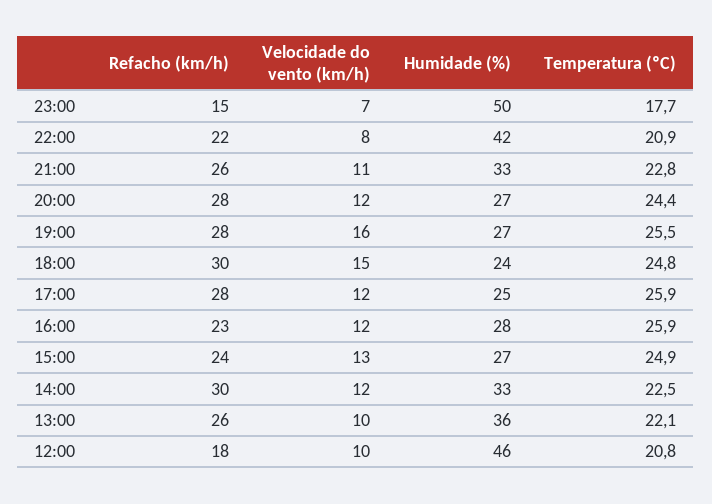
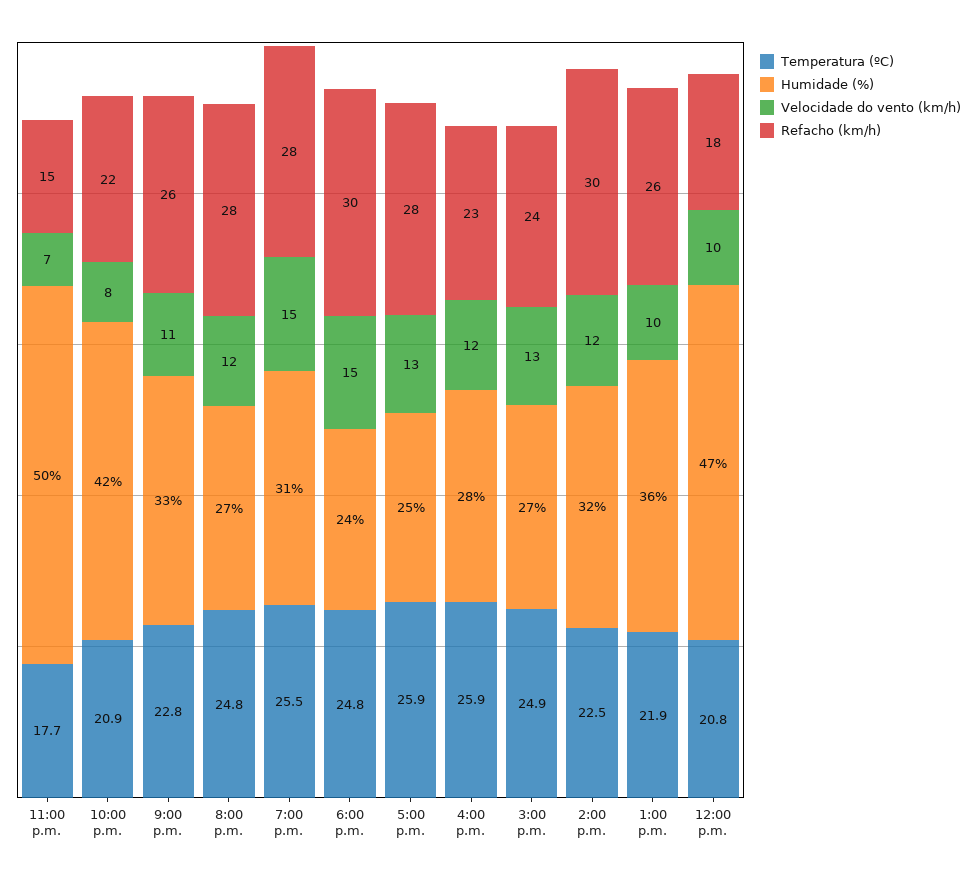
  {
    "Refacho (km/h)": {
      "23:00": 15,
      "22:00": 22,
      "21:00": 26,
      "20:00": 28,
      "19:00": 28,
      "18:00": 30,
      "17:00": 28,
      "16:00": 23,
      "15:00": 24,
      "14:00": 30,
      "13:00": 26,
      "12:00": 18
    },
    "Velocidade do vento (km/h)": {
      "23:00": 7,
      "22:00": 8,
      "21:00": 11,
      "20:00": 12,
-     "19:00": 16,
+     "19:00": 15,
      "18:00": 15,
-     "17:00": 12,
+     "17:00": 13,
      "16:00": 12,
      "15:00": 13,
      "14:00": 12,
      "13:00": 10,
      "12:00": 10
    },
    "Humidade (%)": {
      "23:00": 50,
      "22:00": 42,
      "21:00": 33,
      "20:00": 27,
-     "19:00": 27,
+     "19:00": 31,
      "18:00": 24,
      "17:00": 25,
      "16:00": 28,
      "15:00": 27,
-     "14:00": 33,
+     "14:00": 32,
      "13:00": 36,
-     "12:00": 46
+     "12:00": 47
    },
    "Temperatura (ºC)": {
      "23:00": 17.7,
      "22:00": 20.9,
      "21:00": 22.8,
-     "20:00": 24.4,
+     "20:00": 24.8,
      "19:00": 25.5,
      "18:00": 24.8,
      "17:00": 25.9,
      "16:00": 25.9,
      "15:00": 24.9,
      "14:00": 22.5,
-     "13:00": 22.1,
+     "13:00": 21.9,
      "12:00": 20.8
    }
  }

